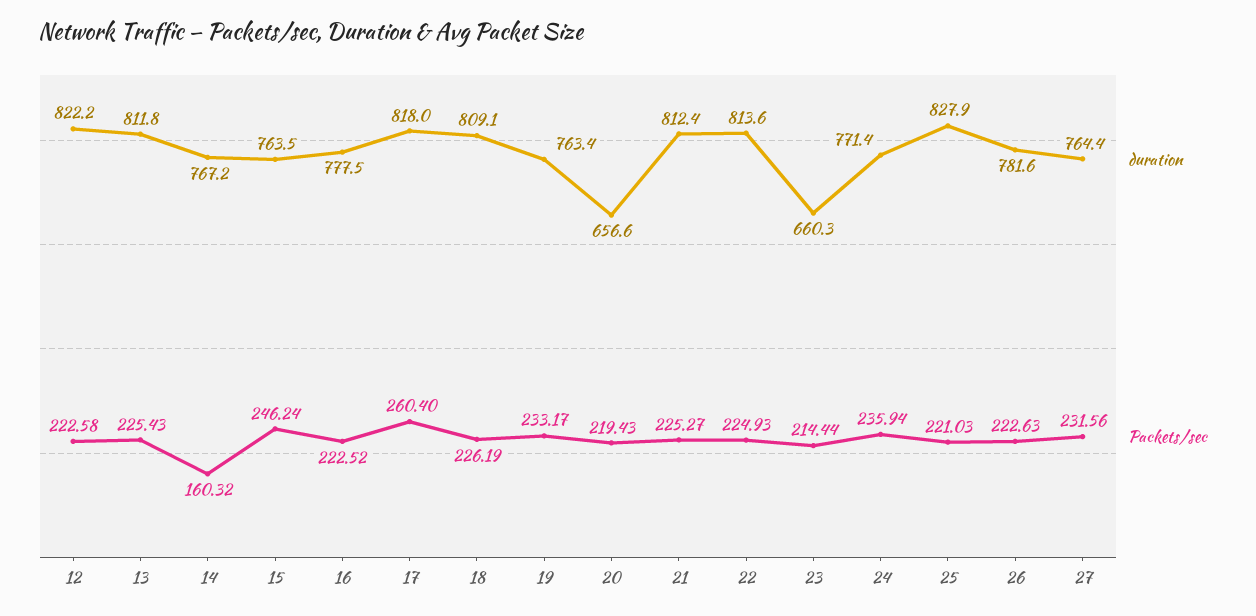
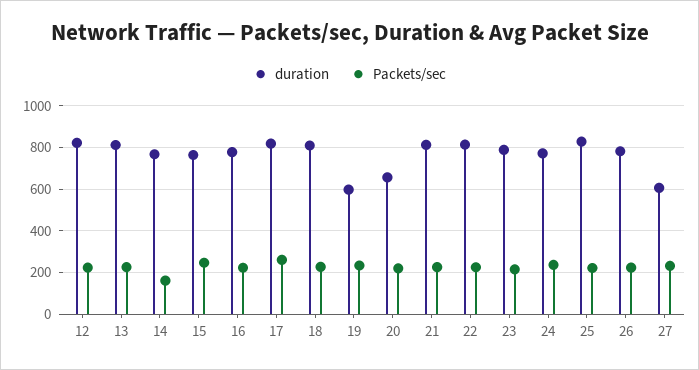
  {
    "duration": {
      "12": 822.2,
      "13": 811.8,
      "14": 767.2,
      "15": 763.5,
      "16": 777.5,
      "17": 818,
      "18": 809.1,
-     "19": 763.4,
+     "19": 600,
      "20": 656.6,
      "21": 812.4,
      "22": 813.6,
-     "23": 660.3,
+     "23": 800,
      "24": 771.4,
      "25": 827.9,
      "26": 781.6,
-     "27": 764.4
+     "27": 600
    },
    "Packets/sec": {
      "12": 222.58,
      "13": 225.43,
      "14": 160.32,
      "15": 246.24,
      "16": 222.52,
      "17": 260.4,
      "18": 226.19,
      "19": 233.17,
      "20": 219.43,
      "21": 225.27,
      "22": 224.93,
      "23": 214.44,
      "24": 235.94,
      "25": 221.03,
      "26": 222.63,
      "27": 231.56
    }
  }

